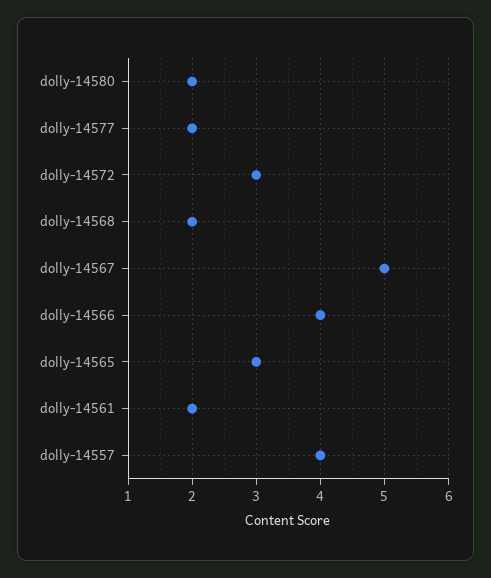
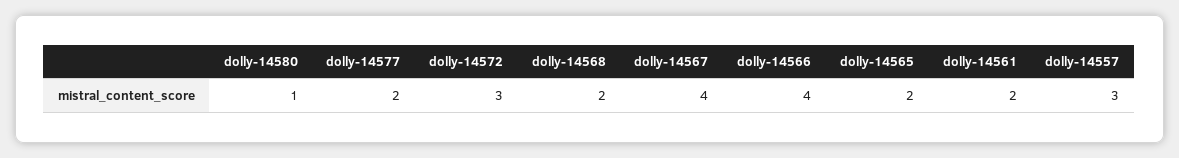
  {
-   "dolly-14580": 2,
+   "dolly-14580": 1,
    "dolly-14577": 2,
    "dolly-14572": 3,
    "dolly-14568": 2,
-   "dolly-14567": 5,
+   "dolly-14567": 4,
    "dolly-14566": 4,
-   "dolly-14565": 3,
+   "dolly-14565": 2,
    "dolly-14561": 2,
-   "dolly-14557": 4
+   "dolly-14557": 3
  }

